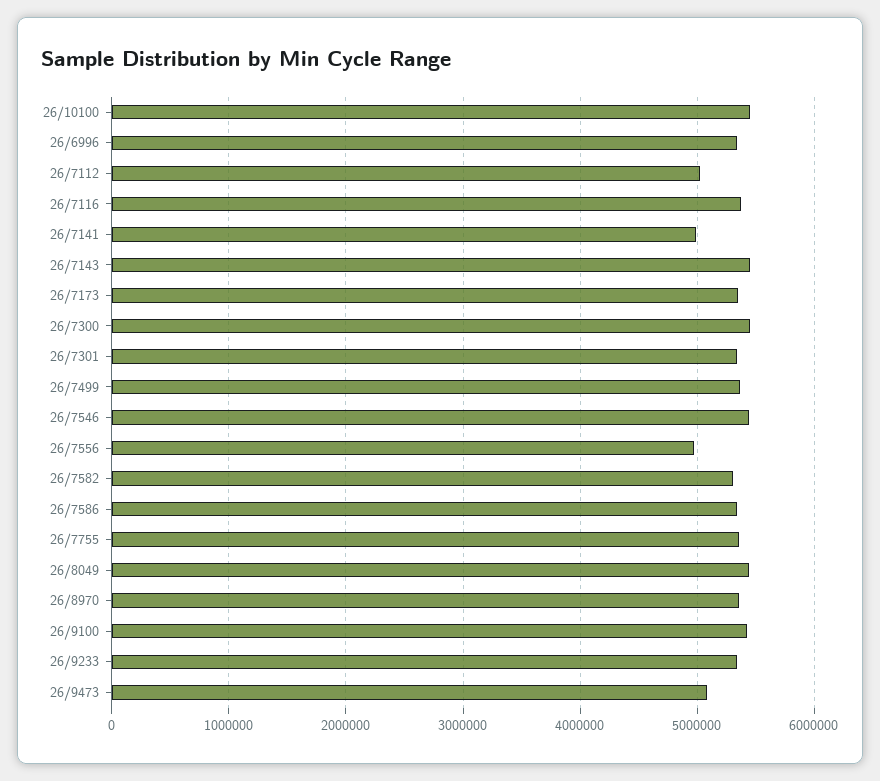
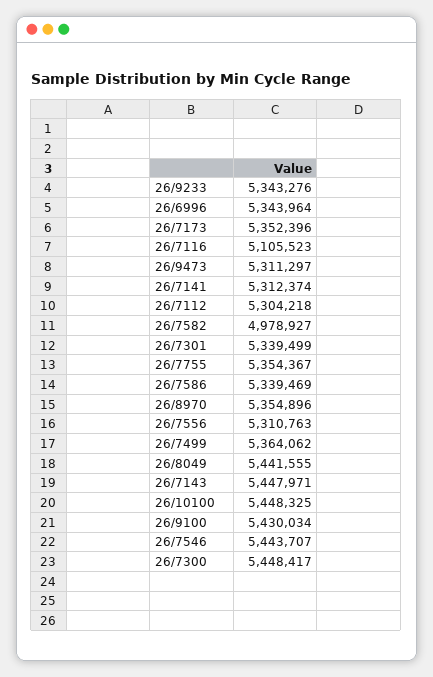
  {
    "26/10100": 5448325,
    "26/6996": 5343964,
-   "26/7112": 5000000,
+   "26/7112": 5304218,
-   "26/7116": 5400000,
+   "26/7116": 5105523,
-   "26/7141": 5000000,
+   "26/7141": 5312374,
    "26/7143": 5447971,
    "26/7173": 5352396,
    "26/7300": 5448417,
    "26/7301": 5339499,
    "26/7499": 5364062,
    "26/7546": 5443707,
-   "26/7556": 5000000,
+   "26/7556": 5310763,
-   "26/7582": 5300000,
+   "26/7582": 4978927,
    "26/7586": 5339469,
    "26/7755": 5354367,
    "26/8049": 5441555,
    "26/8970": 5354896,
    "26/9100": 5430034,
    "26/9233": 5343276,
-   "26/9473": 5100000
+   "26/9473": 5311297
  }

